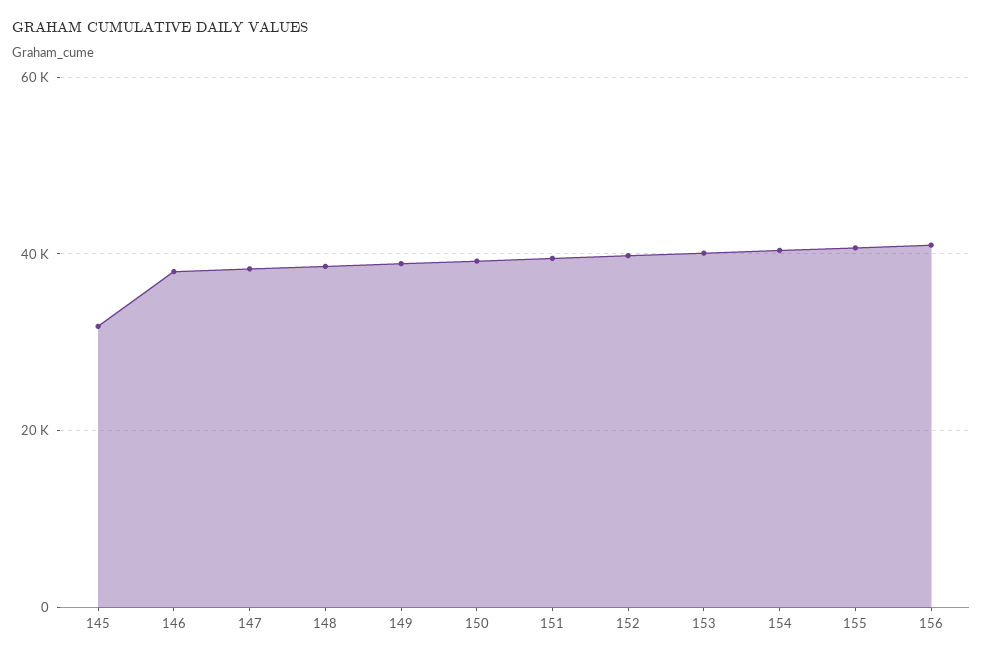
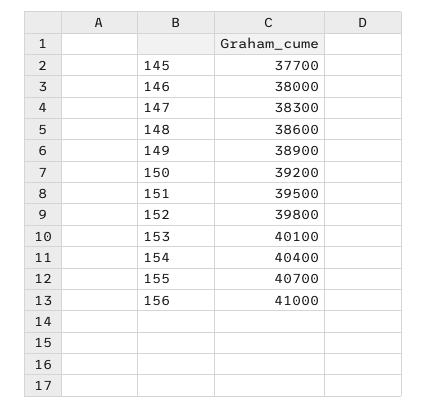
  {
-   "145": 32000,
+   "145": 37700,
    "146": 38000,
    "147": 38300,
    "148": 38600,
    "149": 38900,
    "150": 39200,
    "151": 39500,
    "152": 39800,
    "153": 40100,
    "154": 40400,
    "155": 40700,
    "156": 41000
  }

